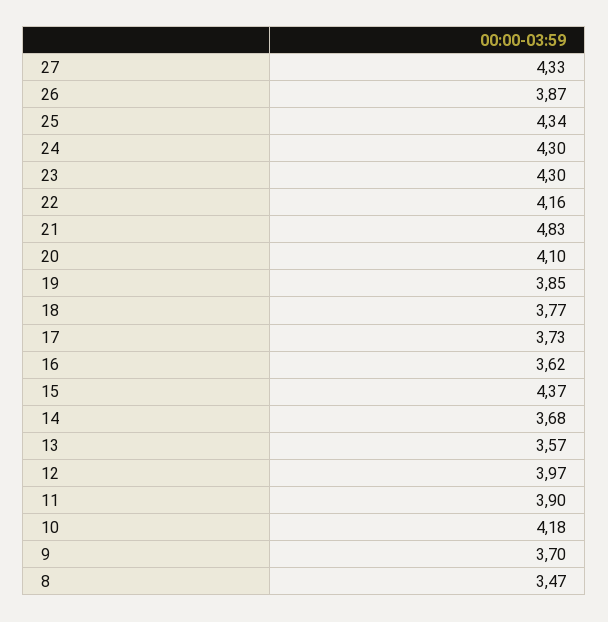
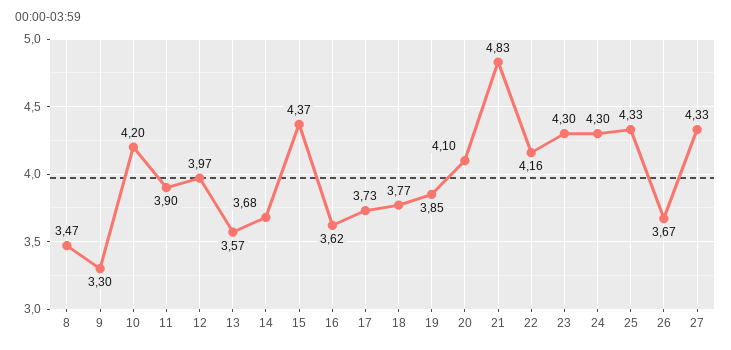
  {
    "27": 4.33,
-   "26": 3.87,
+   "26": 3.67,
-   "25": 4.34,
+   "25": 4.33,
    "24": 4.3,
    "23": 4.3,
    "22": 4.16,
    "21": 4.83,
    "20": 4.1,
    "19": 3.85,
    "18": 3.77,
    "17": 3.73,
    "16": 3.62,
    "15": 4.37,
    "14": 3.68,
    "13": 3.57,
    "12": 3.97,
    "11": 3.9,
-   "10": 4.18,
+   "10": 4.2,
-   "9": 3.7,
+   "9": 3.3,
    "8": 3.47
  }

